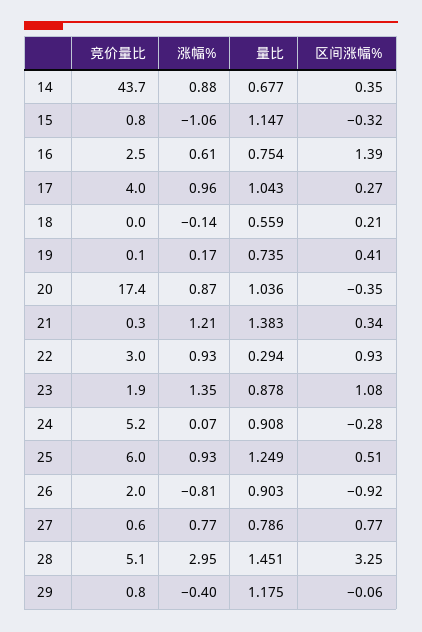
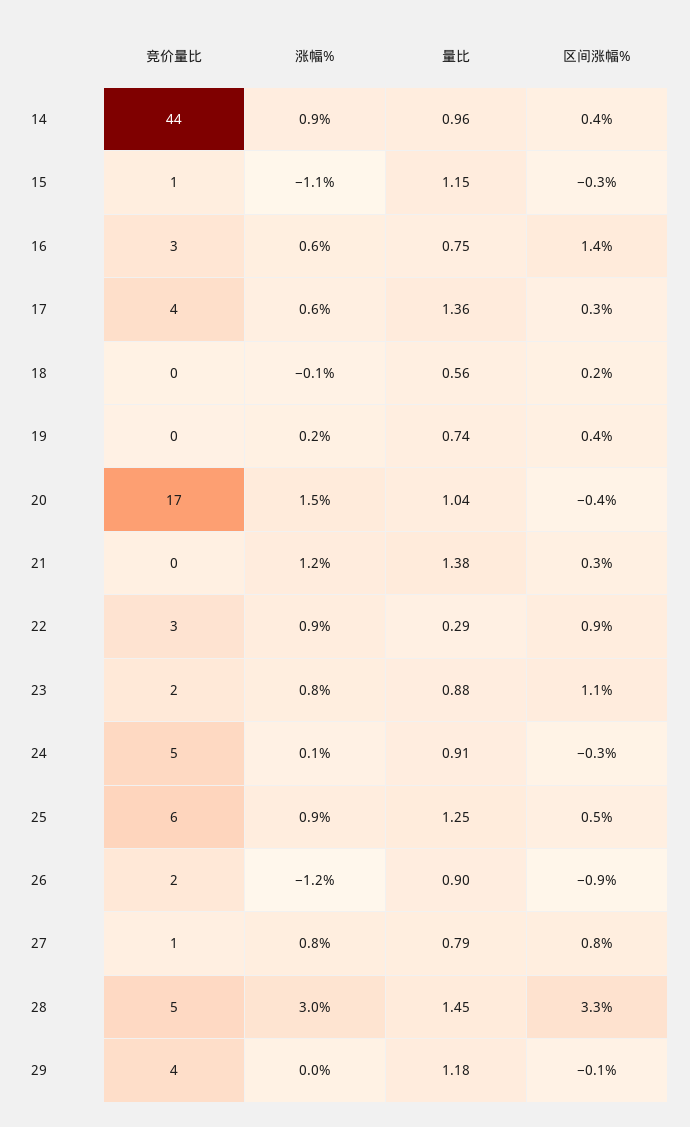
  {
    "竞价量比": {
      "14": 43.7,
      "15": 0.8,
      "16": 2.5,
      "17": 4,
      "18": 0,
      "19": 0.1,
      "20": 17.4,
      "21": 0.3,
      "22": 3,
      "23": 1.9,
      "24": 5.2,
      "25": 6,
      "26": 2,
      "27": 0.6,
      "28": 5.1,
-     "29": 0.8
+     "29": 4
    },
    "涨幅%": {
      "14": 0.88,
      "15": -1.06,
      "16": 0.61,
-     "17": 0.96,
+     "17": 0.6,
      "18": -0.14,
      "19": 0.17,
-     "20": 0.87,
+     "20": 1.5,
      "21": 1.21,
      "22": 0.93,
-     "23": 1.35,
+     "23": 0.8,
      "24": 0.07,
      "25": 0.93,
-     "26": -0.81,
+     "26": -1.2,
      "27": 0.77,
      "28": 2.95,
-     "29": -0.4
+     "29": 0
    },
    "量比": {
-     "14": 0.677,
+     "14": 0.96,
      "15": 1.147,
      "16": 0.754,
-     "17": 1.043,
+     "17": 1.36,
      "18": 0.559,
      "19": 0.735,
      "20": 1.036,
      "21": 1.383,
      "22": 0.294,
      "23": 0.878,
      "24": 0.908,
      "25": 1.249,
      "26": 0.903,
      "27": 0.786,
      "28": 1.451,
      "29": 1.175
    },
    "区间涨幅%": {
      "14": 0.35,
      "15": -0.32,
      "16": 1.39,
      "17": 0.27,
      "18": 0.21,
      "19": 0.41,
      "20": -0.35,
      "21": 0.34,
      "22": 0.93,
      "23": 1.08,
      "24": -0.28,
      "25": 0.51,
      "26": -0.92,
      "27": 0.77,
      "28": 3.25,
      "29": -0.06
    }
  }

